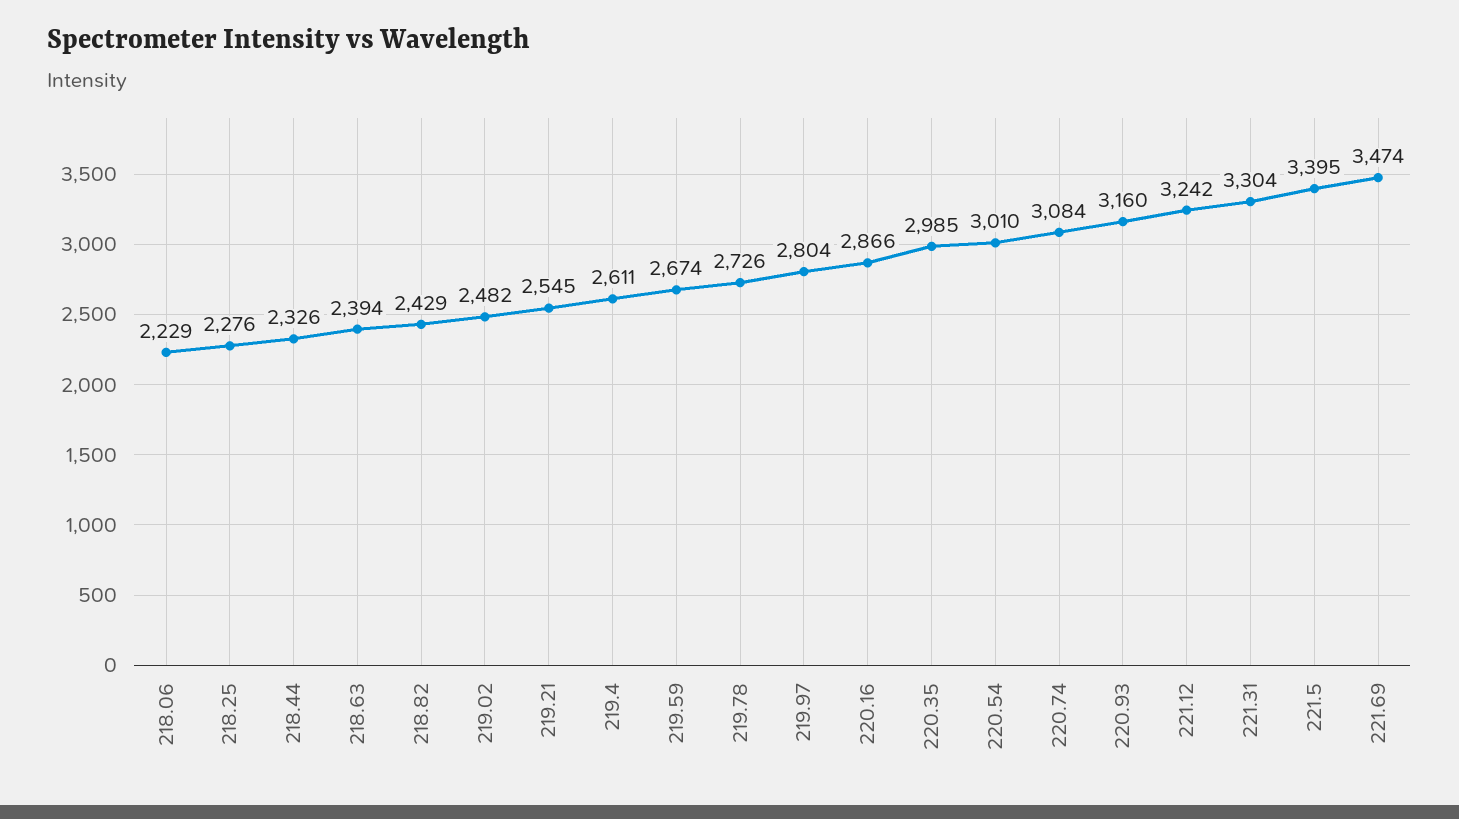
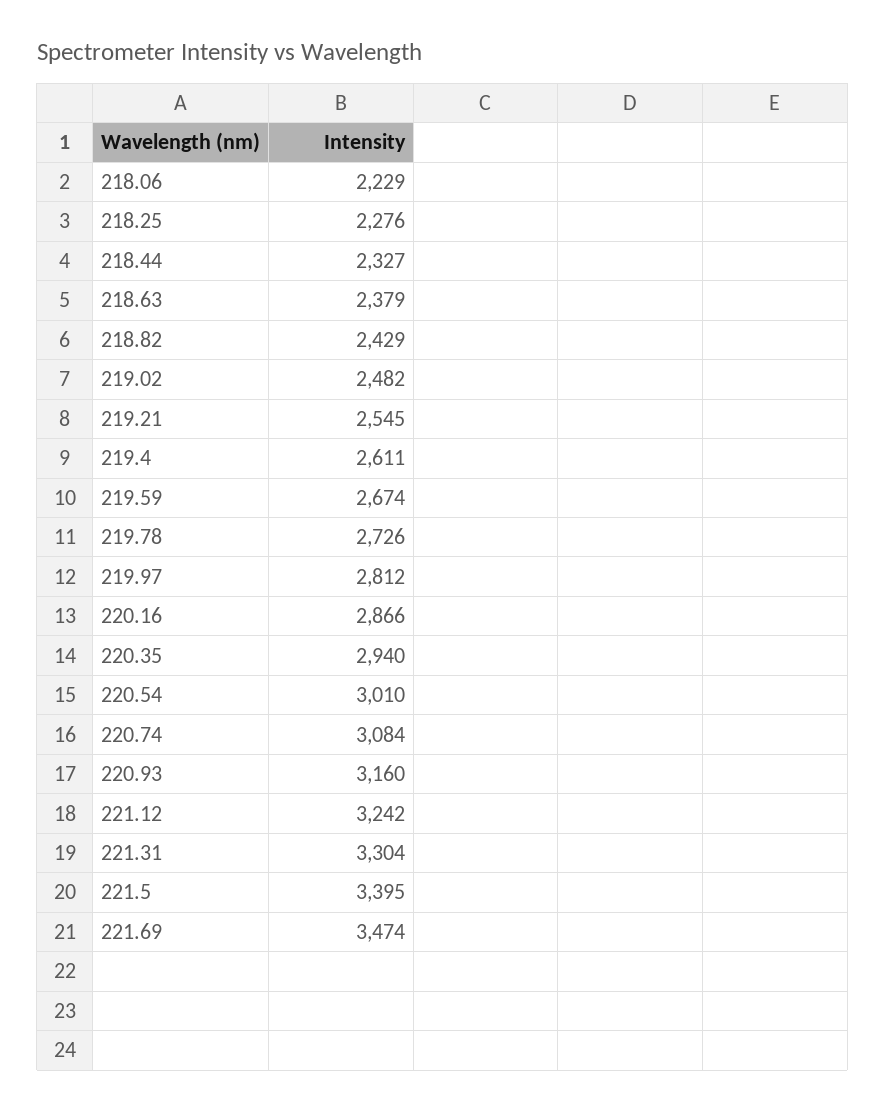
  {
    "218.06": 2229,
    "218.25": 2276,
-   "218.44": 2326,
+   "218.44": 2327,
-   "218.63": 2394,
+   "218.63": 2379,
    "218.82": 2429,
    "219.02": 2482,
    "219.21": 2545,
    "219.4": 2611,
    "219.59": 2674,
    "219.78": 2726,
-   "219.97": 2804,
+   "219.97": 2812,
    "220.16": 2866,
-   "220.35": 2985,
+   "220.35": 2940,
    "220.54": 3010,
    "220.74": 3084,
    "220.93": 3160,
    "221.12": 3242,
    "221.31": 3304,
    "221.5": 3395,
    "221.69": 3474
  }

